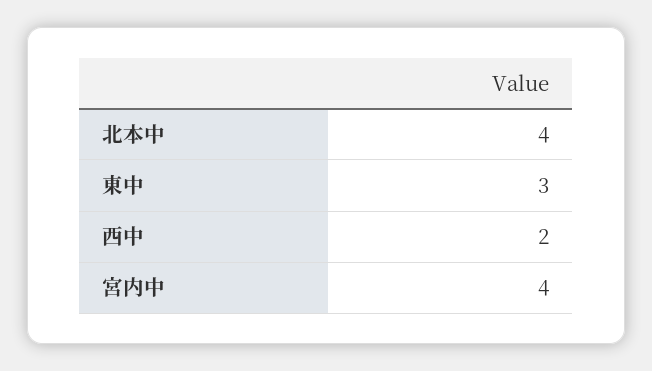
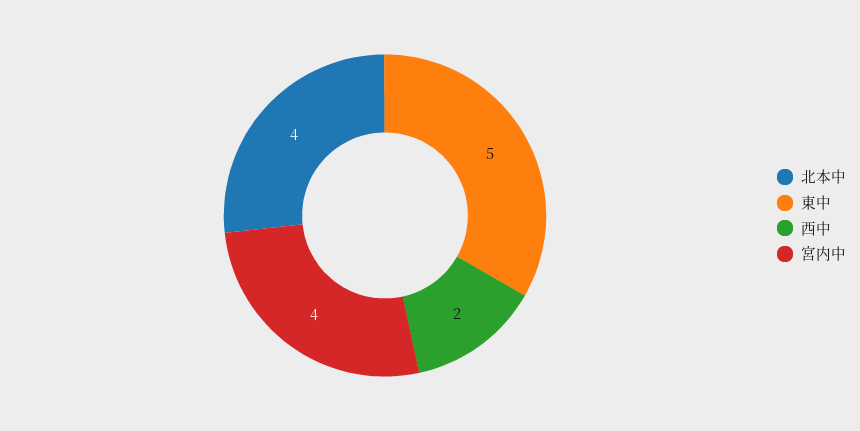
  {
    "北本中": 4,
-   "東中": 3,
+   "東中": 5,
    "西中": 2,
    "宮内中": 4
  }

